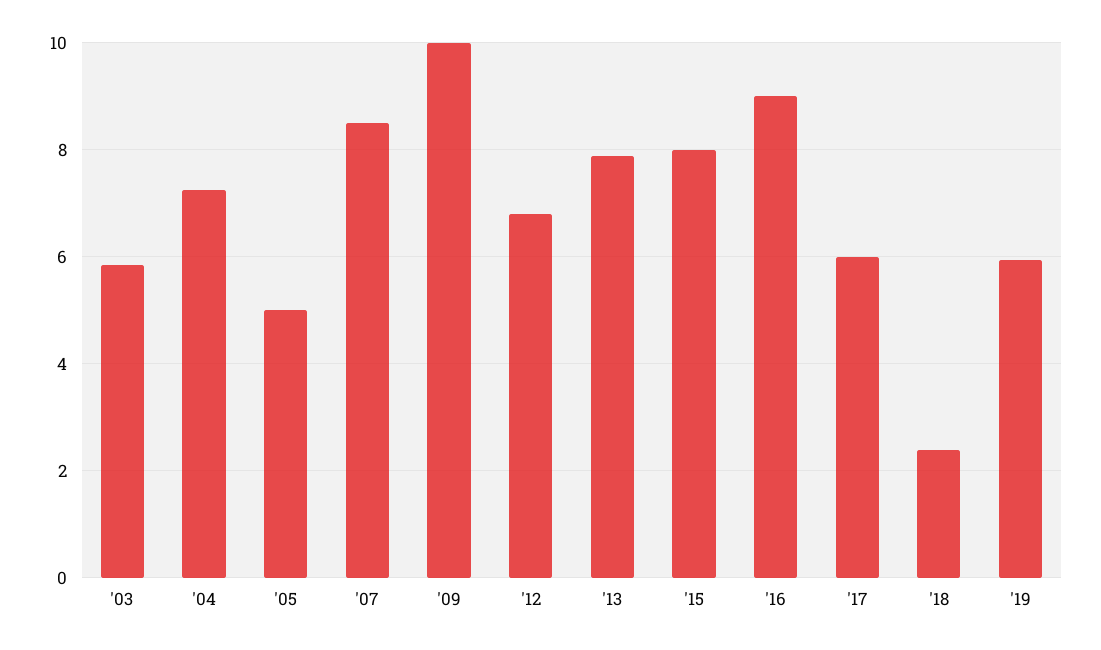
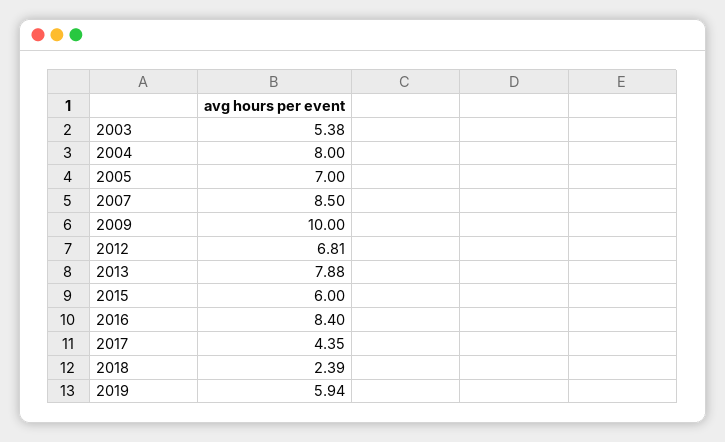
  {
-   "'03": 5.8,
+   "'03": 5.38,
-   "'04": 7.2,
+   "'04": 8,
-   "'05": 5,
+   "'05": 7,
    "'07": 8.5,
    "'09": 10,
    "'12": 6.81,
    "'13": 7.88,
-   "'15": 8,
+   "'15": 6,
-   "'16": 9,
+   "'16": 8.4,
-   "'17": 6,
+   "'17": 4.35,
    "'18": 2.39,
    "'19": 5.94
  }

